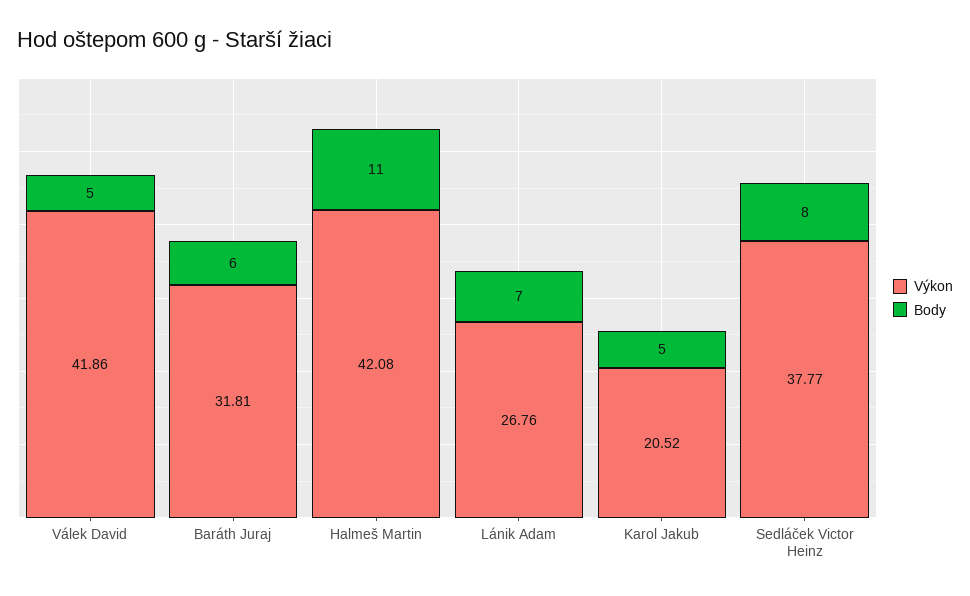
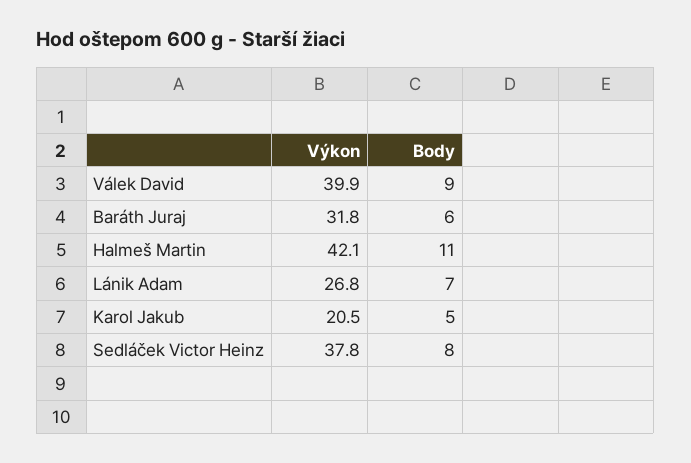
  {
    "Výkon": {
-     "Válek David": 41.86,
+     "Válek David": 39.9,
      "Baráth Juraj": 31.81,
      "Halmeš Martin": 42.08,
      "Lánik Adam": 26.76,
      "Karol Jakub": 20.52,
      "Sedláček Victor Heinz": 37.77
    },
    "Body": {
-     "Válek David": 5,
+     "Válek David": 9,
      "Baráth Juraj": 6,
      "Halmeš Martin": 11,
      "Lánik Adam": 7,
      "Karol Jakub": 5,
      "Sedláček Victor Heinz": 8
    }
  }

